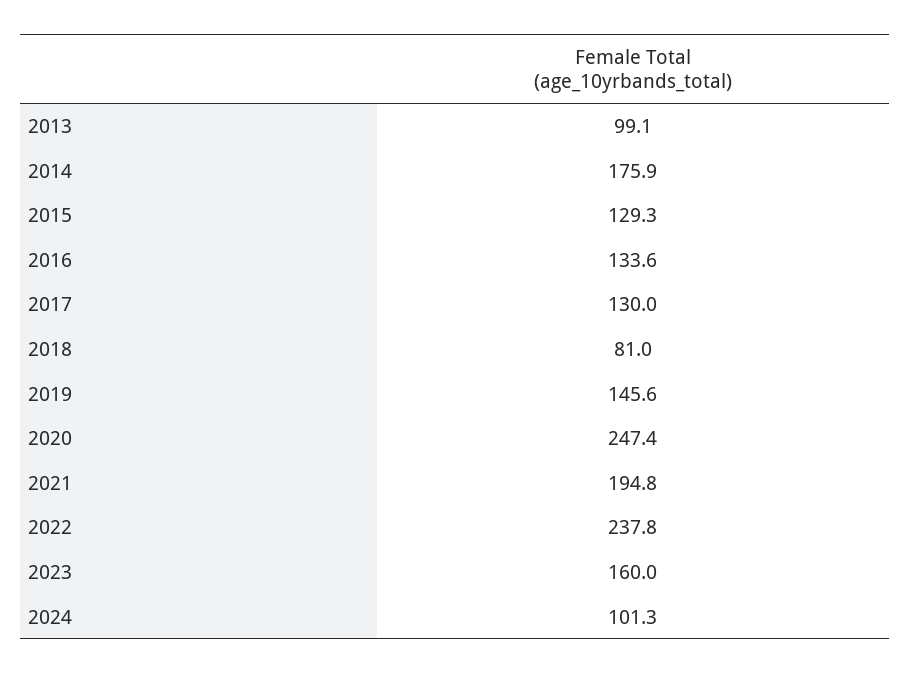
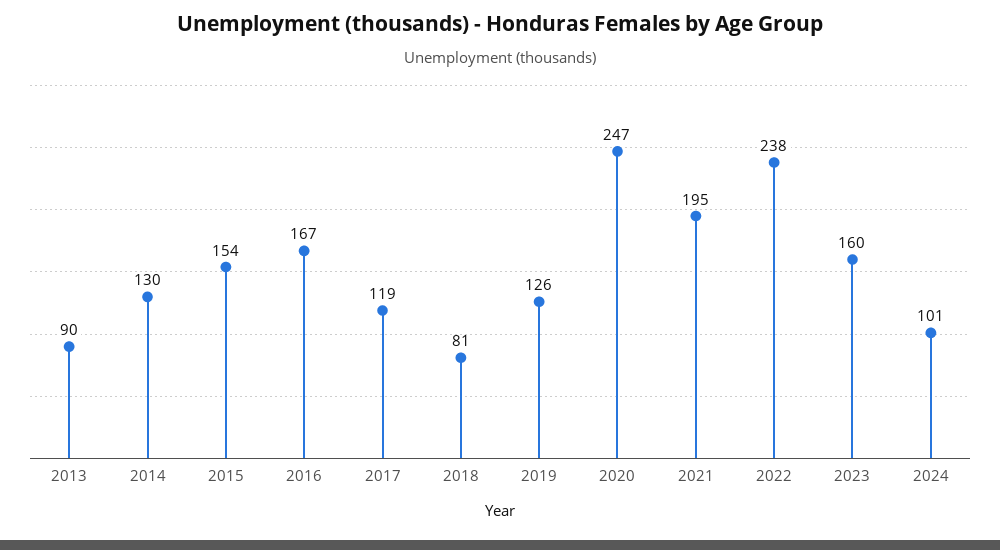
  {
-   "2013": 99.1,
+   "2013": 90,
-   "2014": 175.9,
+   "2014": 130,
-   "2015": 129.3,
+   "2015": 154,
-   "2016": 133.6,
+   "2016": 167,
-   "2017": 130,
+   "2017": 119,
    "2018": 81,
-   "2019": 145.6,
+   "2019": 126,
    "2020": 247.4,
    "2021": 194.8,
    "2022": 237.8,
    "2023": 160,
    "2024": 101.3
  }

